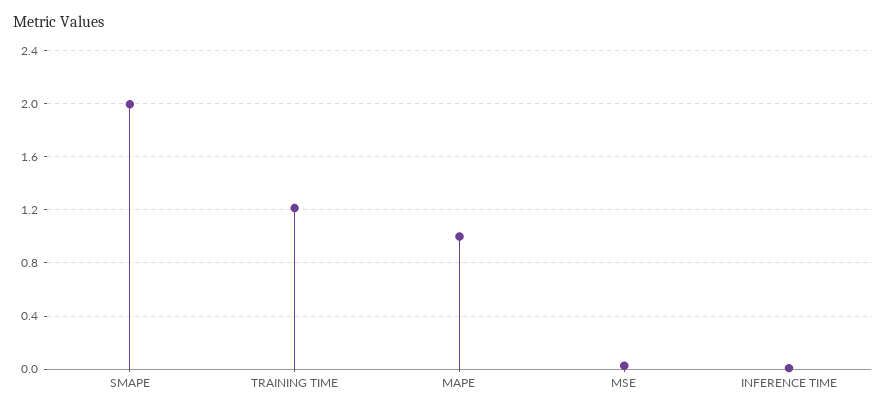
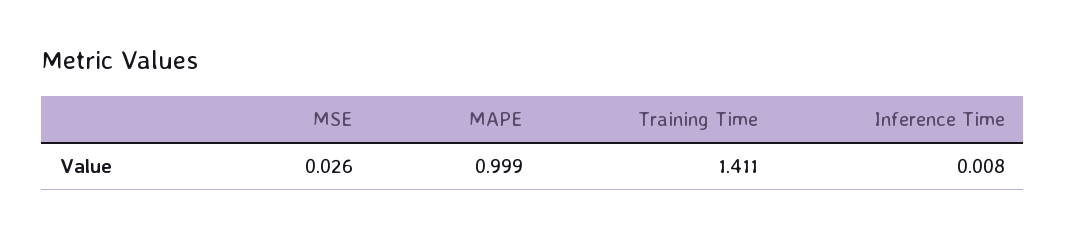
  {
-   "SMAPE": 2,
-   "TRAINING TIME": 1.2,
+   "TRAINING TIME": 1.411,
    "MAPE": 0.999,
    "MSE": 0.026,
    "INFERENCE TIME": 0.008
  }

